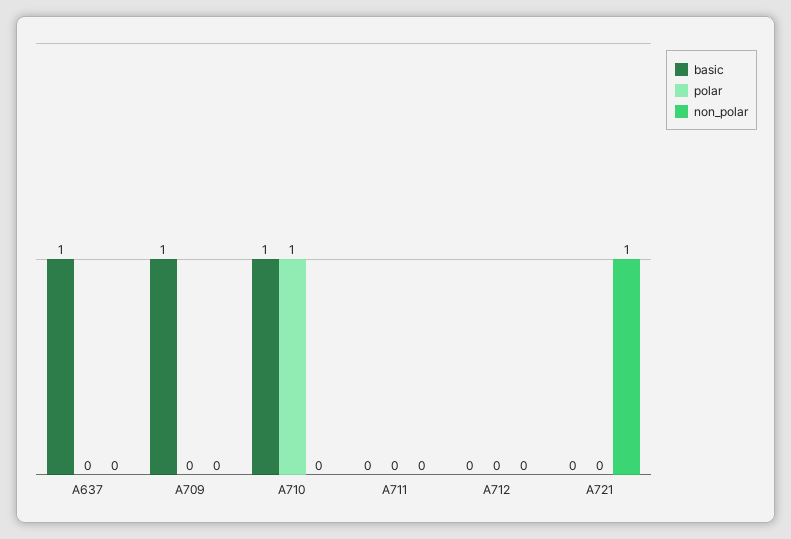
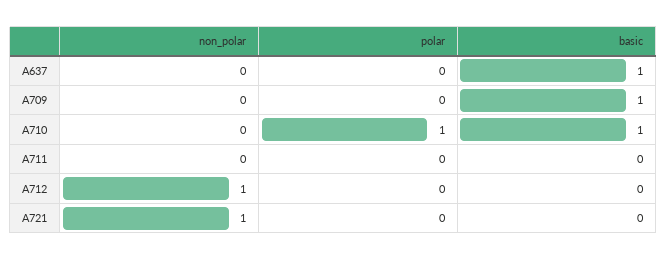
  {
    "basic": {
      "A637": 1,
      "A709": 1,
      "A710": 1,
      "A711": 0,
      "A712": 0,
      "A721": 0
    },
    "polar": {
      "A637": 0,
      "A709": 0,
      "A710": 1,
      "A711": 0,
      "A712": 0,
      "A721": 0
    },
    "non_polar": {
      "A637": 0,
      "A709": 0,
      "A710": 0,
      "A711": 0,
-     "A712": 0,
+     "A712": 1,
      "A721": 1
    }
  }

